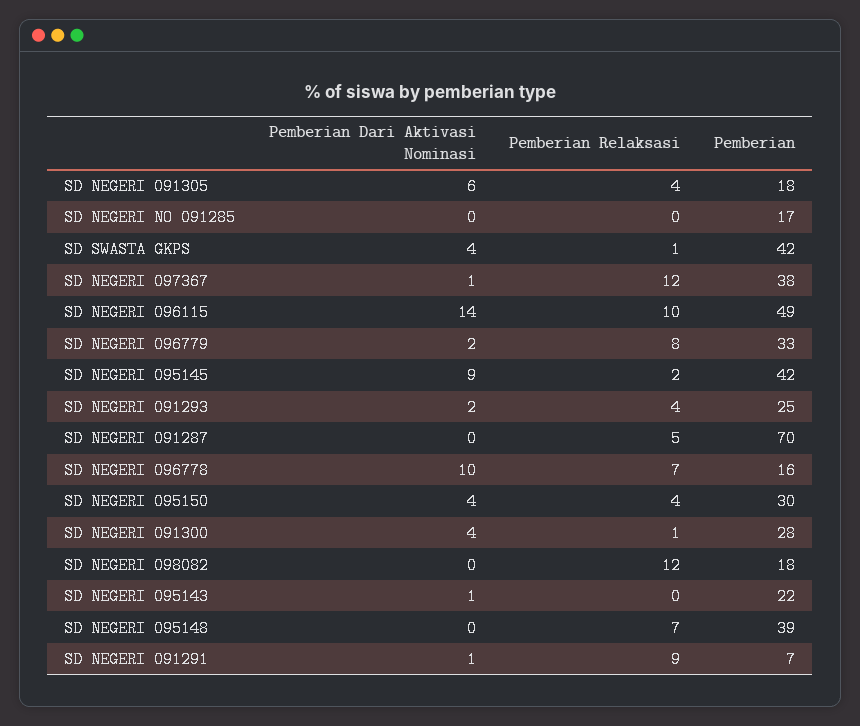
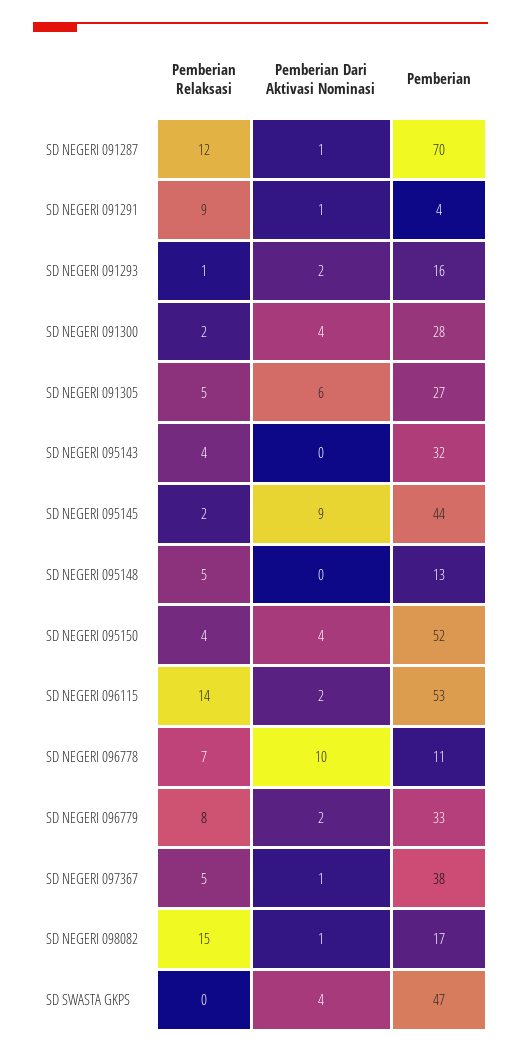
  {
    "Pemberian Dari Aktivasi Nominasi": {
      "SD NEGERI 091305": 6,
-     "SD NEGERI NO 091285": 0,
      "SD SWASTA GKPS": 4,
      "SD NEGERI 097367": 1,
-     "SD NEGERI 096115": 14,
+     "SD NEGERI 096115": 2,
      "SD NEGERI 096779": 2,
      "SD NEGERI 095145": 9,
      "SD NEGERI 091293": 2,
-     "SD NEGERI 091287": 0,
+     "SD NEGERI 091287": 1,
      "SD NEGERI 096778": 10,
      "SD NEGERI 095150": 4,
      "SD NEGERI 091300": 4,
-     "SD NEGERI 098082": 0,
+     "SD NEGERI 098082": 1,
-     "SD NEGERI 095143": 1,
+     "SD NEGERI 095143": 0,
      "SD NEGERI 095148": 0,
      "SD NEGERI 091291": 1
    },
    "Pemberian Relaksasi": {
-     "SD NEGERI 091305": 4,
+     "SD NEGERI 091305": 5,
-     "SD NEGERI NO 091285": 0,
-     "SD SWASTA GKPS": 1,
+     "SD SWASTA GKPS": 0,
-     "SD NEGERI 097367": 12,
+     "SD NEGERI 097367": 5,
-     "SD NEGERI 096115": 10,
+     "SD NEGERI 096115": 14,
      "SD NEGERI 096779": 8,
      "SD NEGERI 095145": 2,
-     "SD NEGERI 091293": 4,
+     "SD NEGERI 091293": 1,
-     "SD NEGERI 091287": 5,
+     "SD NEGERI 091287": 12,
      "SD NEGERI 096778": 7,
      "SD NEGERI 095150": 4,
-     "SD NEGERI 091300": 1,
+     "SD NEGERI 091300": 2,
-     "SD NEGERI 098082": 12,
+     "SD NEGERI 098082": 15,
-     "SD NEGERI 095143": 0,
+     "SD NEGERI 095143": 4,
-     "SD NEGERI 095148": 7,
+     "SD NEGERI 095148": 5,
      "SD NEGERI 091291": 9
    },
    "Pemberian": {
-     "SD NEGERI 091305": 18,
+     "SD NEGERI 091305": 27,
-     "SD NEGERI NO 091285": 17,
-     "SD SWASTA GKPS": 42,
+     "SD SWASTA GKPS": 47,
      "SD NEGERI 097367": 38,
-     "SD NEGERI 096115": 49,
+     "SD NEGERI 096115": 53,
      "SD NEGERI 096779": 33,
-     "SD NEGERI 095145": 42,
+     "SD NEGERI 095145": 44,
-     "SD NEGERI 091293": 25,
+     "SD NEGERI 091293": 16,
      "SD NEGERI 091287": 70,
-     "SD NEGERI 096778": 16,
+     "SD NEGERI 096778": 11,
-     "SD NEGERI 095150": 30,
+     "SD NEGERI 095150": 52,
      "SD NEGERI 091300": 28,
-     "SD NEGERI 098082": 18,
+     "SD NEGERI 098082": 17,
-     "SD NEGERI 095143": 22,
+     "SD NEGERI 095143": 32,
-     "SD NEGERI 095148": 39,
+     "SD NEGERI 095148": 13,
-     "SD NEGERI 091291": 7
+     "SD NEGERI 091291": 4
    }
  }

